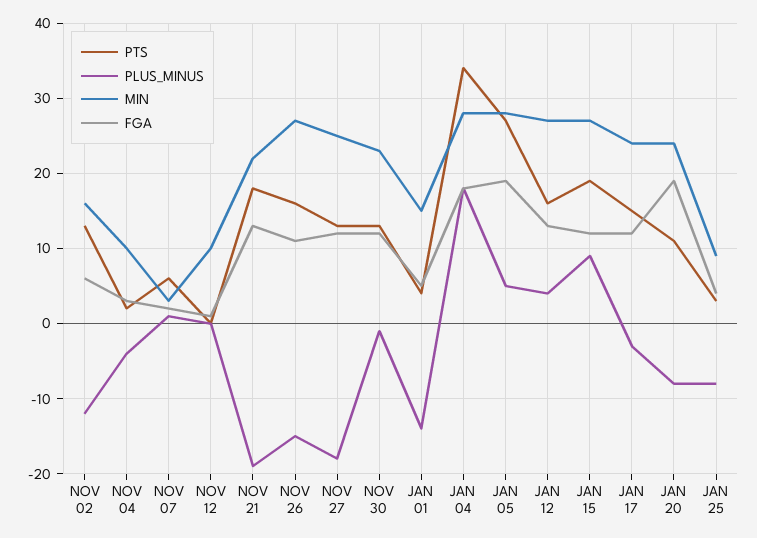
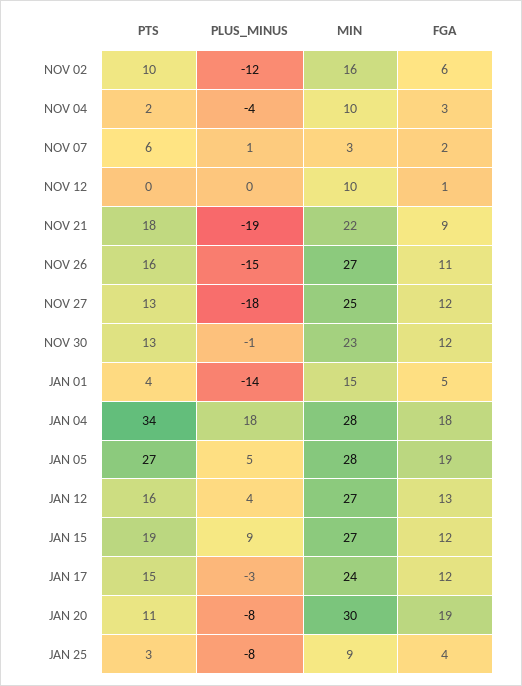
  {
    "PTS": {
-     "NOV 02": 13,
+     "NOV 02": 10,
      "NOV 04": 2,
      "NOV 07": 6,
      "NOV 12": 0,
      "NOV 21": 18,
      "NOV 26": 16,
      "NOV 27": 13,
      "NOV 30": 13,
      "JAN 01": 4,
      "JAN 04": 34,
      "JAN 05": 27,
      "JAN 12": 16,
      "JAN 15": 19,
      "JAN 17": 15,
      "JAN 20": 11,
      "JAN 25": 3
    },
    "PLUS_MINUS": {
      "NOV 02": -12,
      "NOV 04": -4,
      "NOV 07": 1,
      "NOV 12": 0,
      "NOV 21": -19,
      "NOV 26": -15,
      "NOV 27": -18,
      "NOV 30": -1,
      "JAN 01": -14,
      "JAN 04": 18,
      "JAN 05": 5,
      "JAN 12": 4,
      "JAN 15": 9,
      "JAN 17": -3,
      "JAN 20": -8,
      "JAN 25": -8
    },
    "MIN": {
      "NOV 02": 16,
      "NOV 04": 10,
      "NOV 07": 3,
      "NOV 12": 10,
      "NOV 21": 22,
      "NOV 26": 27,
      "NOV 27": 25,
      "NOV 30": 23,
      "JAN 01": 15,
      "JAN 04": 28,
      "JAN 05": 28,
      "JAN 12": 27,
      "JAN 15": 27,
      "JAN 17": 24,
-     "JAN 20": 24,
+     "JAN 20": 30,
      "JAN 25": 9
    },
    "FGA": {
      "NOV 02": 6,
      "NOV 04": 3,
      "NOV 07": 2,
      "NOV 12": 1,
-     "NOV 21": 13,
+     "NOV 21": 9,
      "NOV 26": 11,
      "NOV 27": 12,
      "NOV 30": 12,
      "JAN 01": 5,
      "JAN 04": 18,
      "JAN 05": 19,
      "JAN 12": 13,
      "JAN 15": 12,
      "JAN 17": 12,
      "JAN 20": 19,
      "JAN 25": 4
    }
  }

